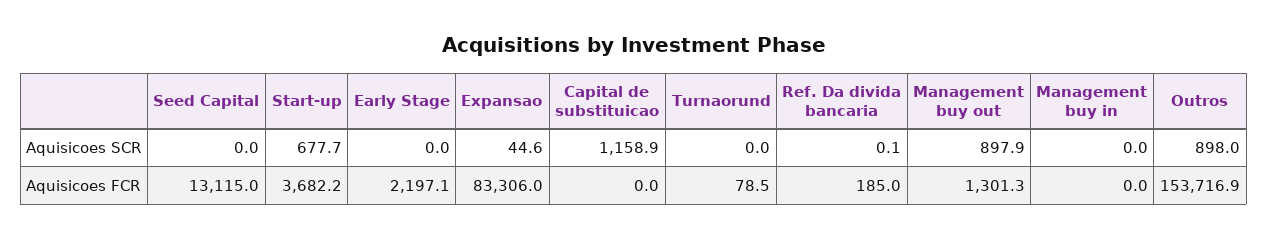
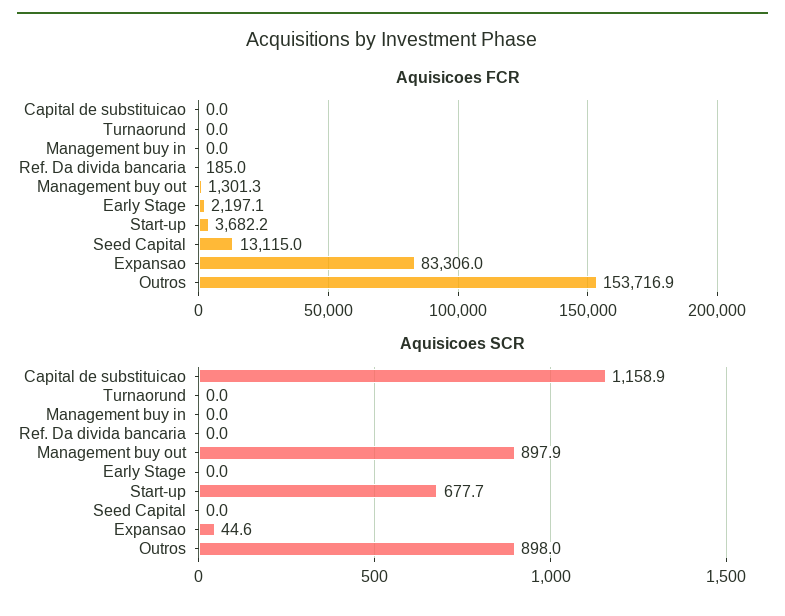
  {
    "Aquisicoes SCR": {
      "Seed Capital": 0,
      "Start-up": 677.7,
      "Early Stage": 0,
      "Expansao": 44.6,
      "Capital de substituicao": 1158.9,
      "Turnaorund": 0,
-     "Ref. Da divida bancaria": 0.1,
+     "Ref. Da divida bancaria": 0,
      "Management buy out": 897.9,
      "Management buy in": 0,
      "Outros": 898
    },
    "Aquisicoes FCR": {
      "Seed Capital": 13115,
      "Start-up": 3682.2,
      "Early Stage": 2197.1,
      "Expansao": 83306,
      "Capital de substituicao": 0,
-     "Turnaorund": 78.5,
+     "Turnaorund": 0,
      "Ref. Da divida bancaria": 185,
      "Management buy out": 1301.3,
      "Management buy in": 0,
      "Outros": 153716.9
    }
  }

